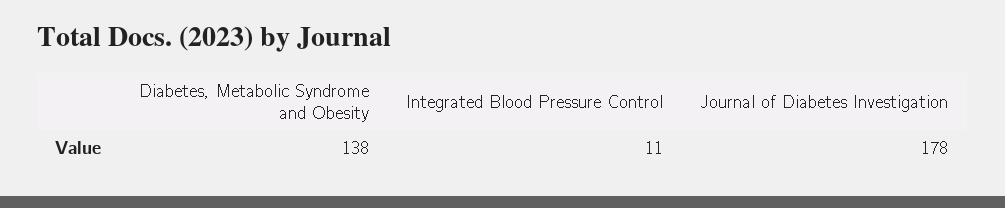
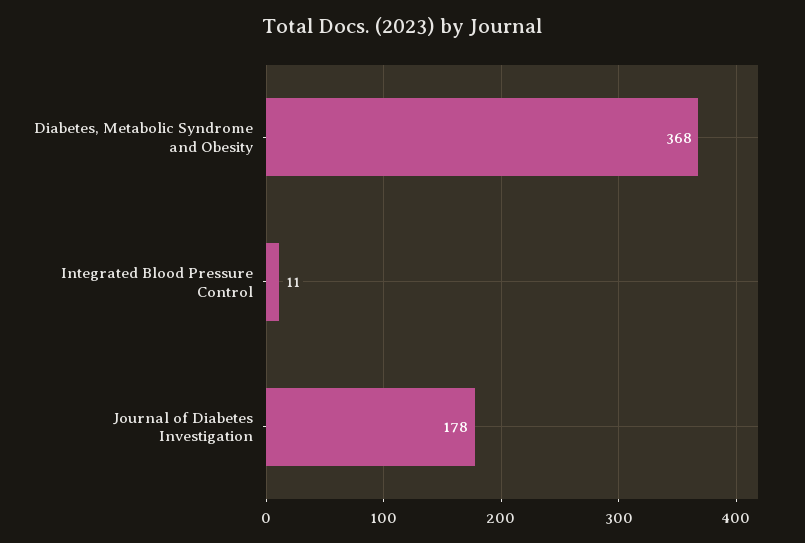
  {
-   "Diabetes, Metabolic Syndrome and Obesity": 138,
+   "Diabetes, Metabolic Syndrome and Obesity": 368,
    "Integrated Blood Pressure Control": 11,
    "Journal of Diabetes Investigation": 178
  }

